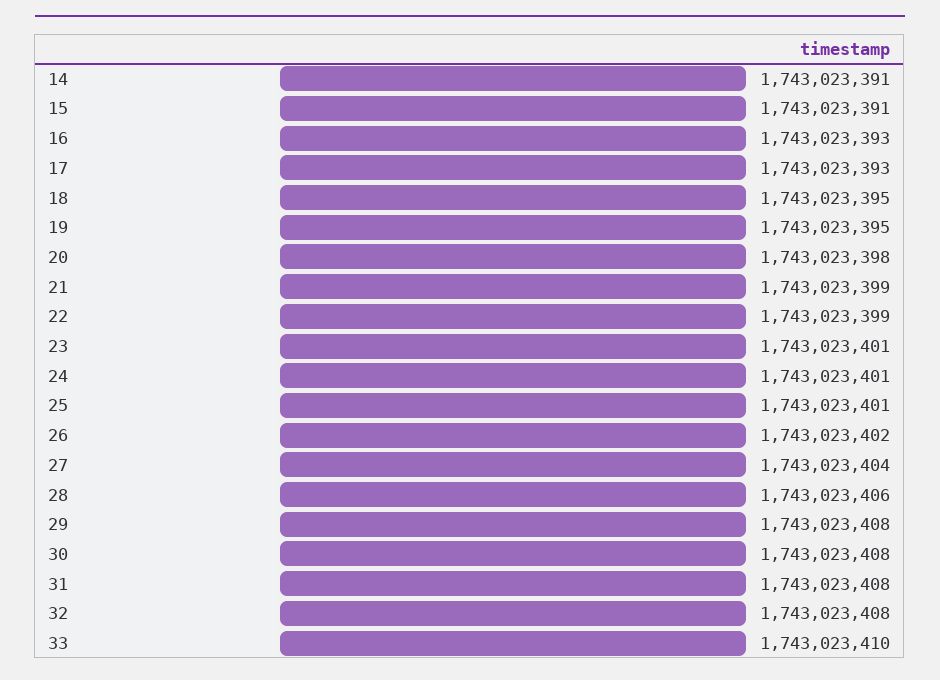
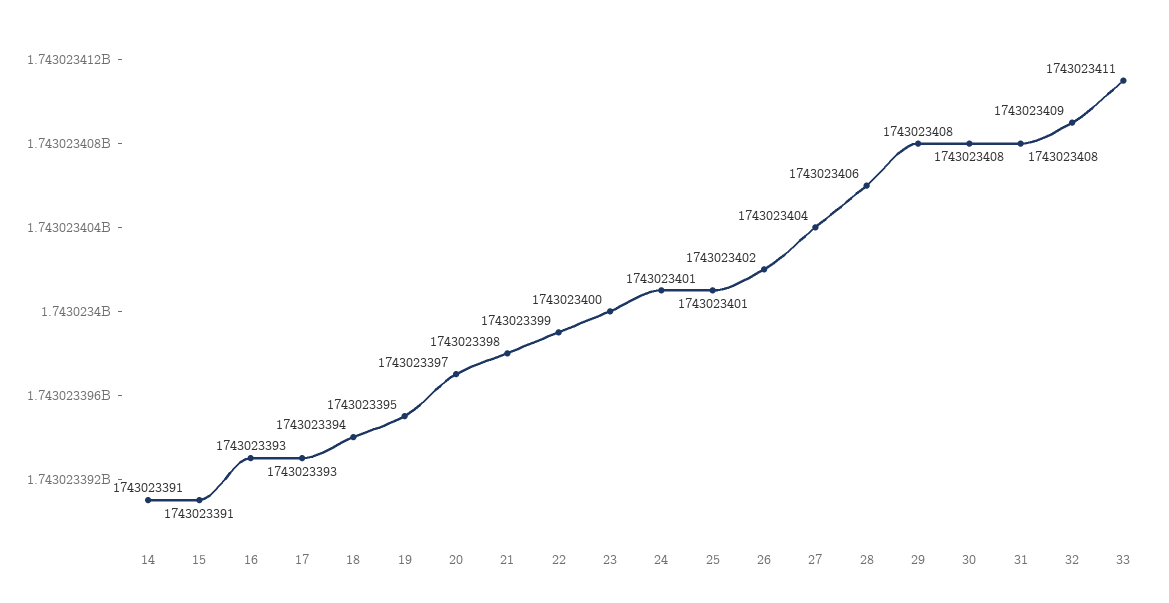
  {
    "14": 1743023391,
    "15": 1743023391,
    "16": 1743023393,
    "17": 1743023393,
-   "18": 1743023395,
+   "18": 1743023394,
    "19": 1743023395,
-   "20": 1743023398,
+   "20": 1743023397,
-   "21": 1743023399,
+   "21": 1743023398,
    "22": 1743023399,
-   "23": 1743023401,
+   "23": 1743023400,
    "24": 1743023401,
    "25": 1743023401,
    "26": 1743023402,
    "27": 1743023404,
    "28": 1743023406,
    "29": 1743023408,
    "30": 1743023408,
    "31": 1743023408,
-   "32": 1743023408,
+   "32": 1743023409,
-   "33": 1743023410
+   "33": 1743023411
  }

